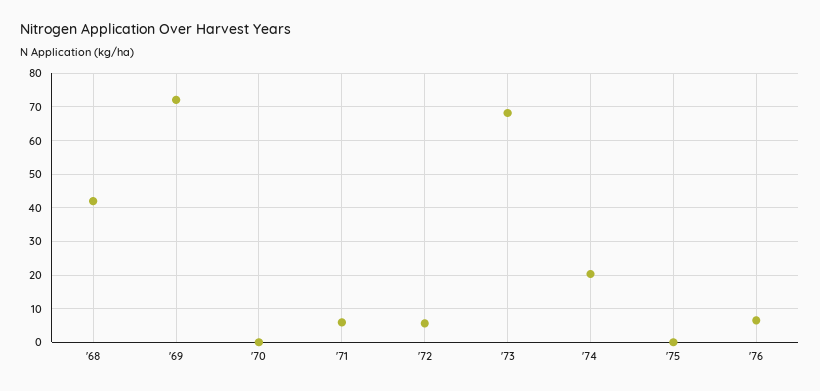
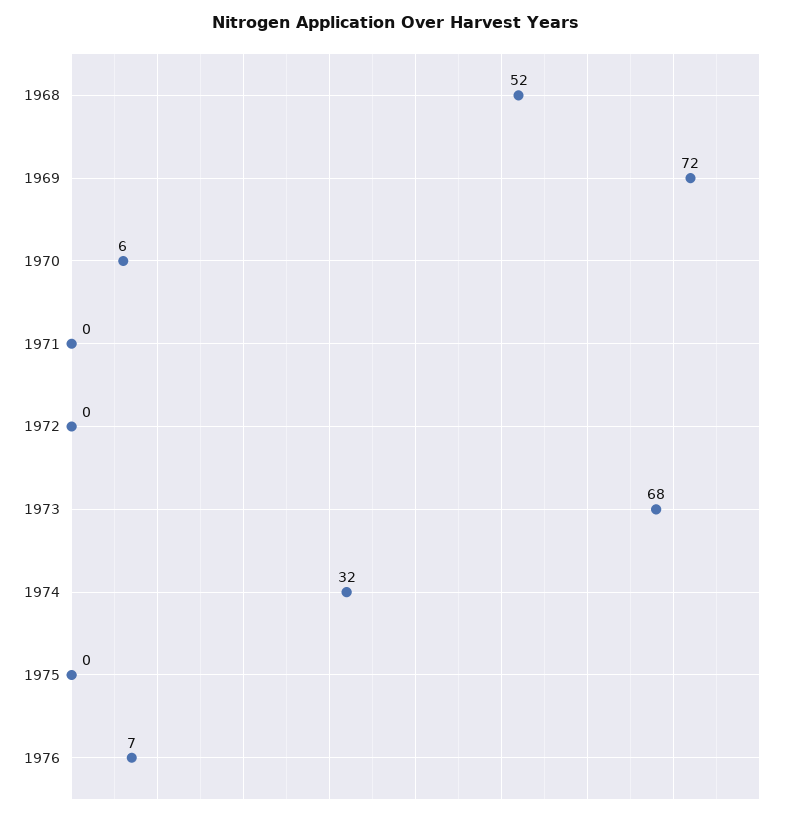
  {
-   "'68": 42,
+   "'68": 52,
    "'69": 72,
-   "'70": 0,
+   "'70": 6,
-   "'71": 6,
+   "'71": 0,
-   "'72": 6,
+   "'72": 0,
    "'73": 68,
-   "'74": 20,
+   "'74": 32,
    "'75": 0,
    "'76": 7
  }

